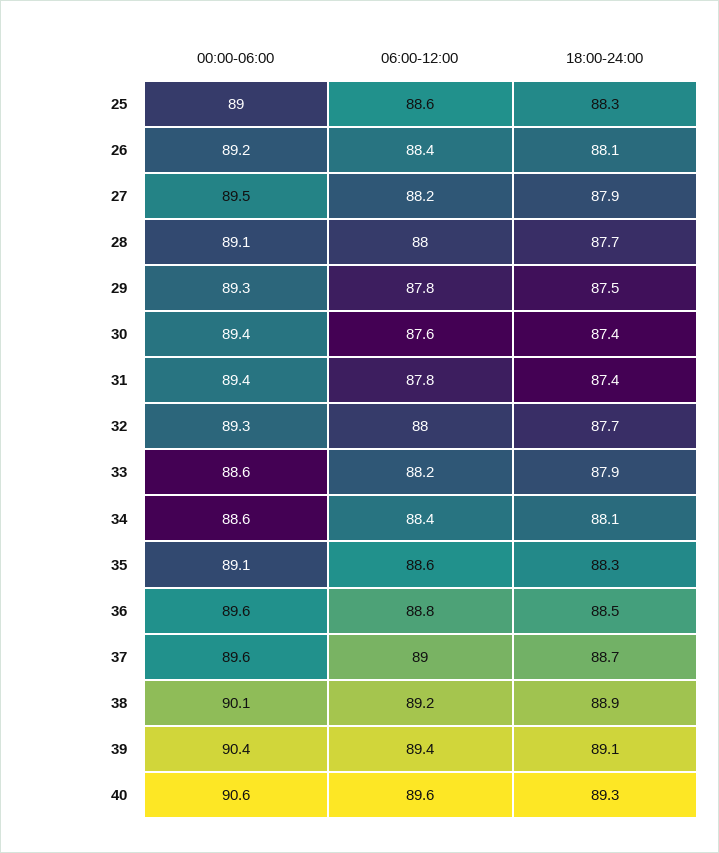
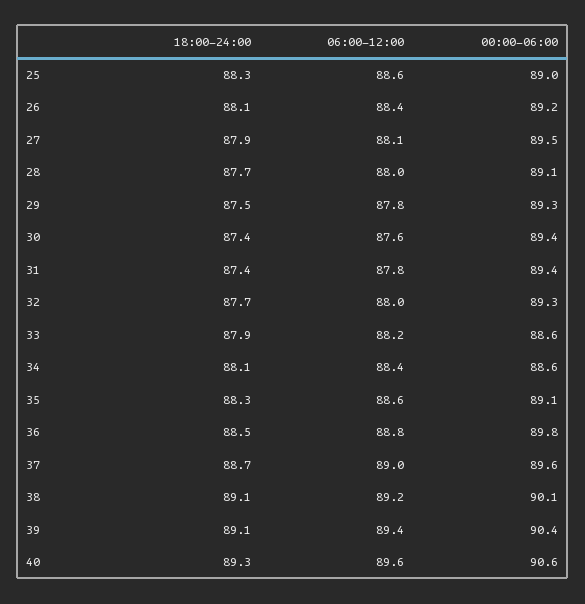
  {
    "00:00-06:00": {
      "25": 89,
      "26": 89.2,
      "27": 89.5,
      "28": 89.1,
      "29": 89.3,
      "30": 89.4,
      "31": 89.4,
      "32": 89.3,
      "33": 88.6,
      "34": 88.6,
      "35": 89.1,
-     "36": 89.6,
+     "36": 89.8,
      "37": 89.6,
      "38": 90.1,
      "39": 90.4,
      "40": 90.6
    },
    "06:00-12:00": {
      "25": 88.6,
      "26": 88.4,
-     "27": 88.2,
+     "27": 88.1,
      "28": 88,
      "29": 87.8,
      "30": 87.6,
      "31": 87.8,
      "32": 88,
      "33": 88.2,
      "34": 88.4,
      "35": 88.6,
      "36": 88.8,
      "37": 89,
      "38": 89.2,
      "39": 89.4,
      "40": 89.6
    },
    "18:00-24:00": {
      "25": 88.3,
      "26": 88.1,
      "27": 87.9,
      "28": 87.7,
      "29": 87.5,
      "30": 87.4,
      "31": 87.4,
      "32": 87.7,
      "33": 87.9,
      "34": 88.1,
      "35": 88.3,
      "36": 88.5,
      "37": 88.7,
-     "38": 88.9,
+     "38": 89.1,
      "39": 89.1,
      "40": 89.3
    }
  }

